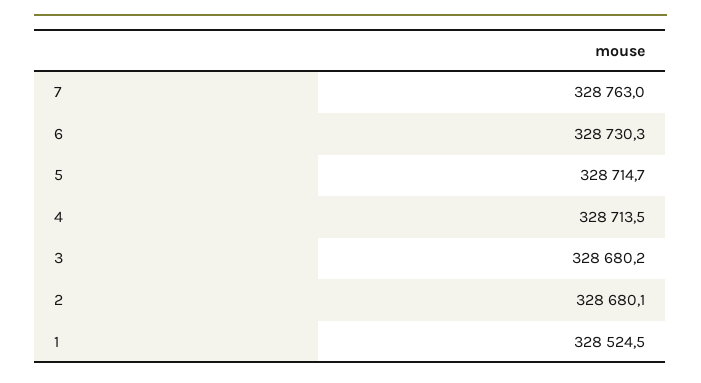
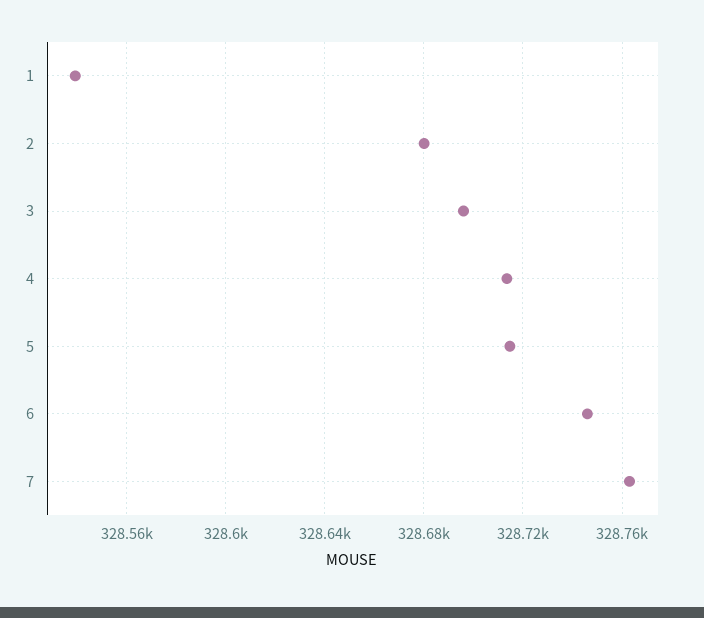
  {
    "7": 328763,
-   "6": 328730.3,
+   "6": 328745,
    "5": 328714.7,
    "4": 328713.5,
-   "3": 328680.2,
+   "3": 328695,
    "2": 328680.1,
-   "1": 328524.5
+   "1": 328540
  }

